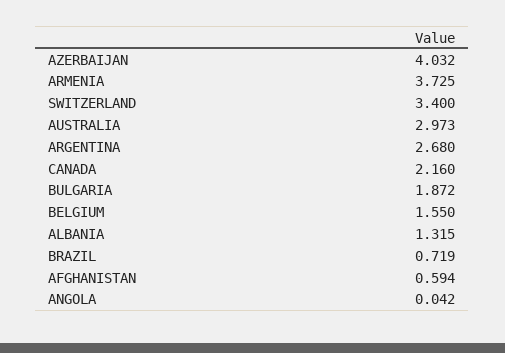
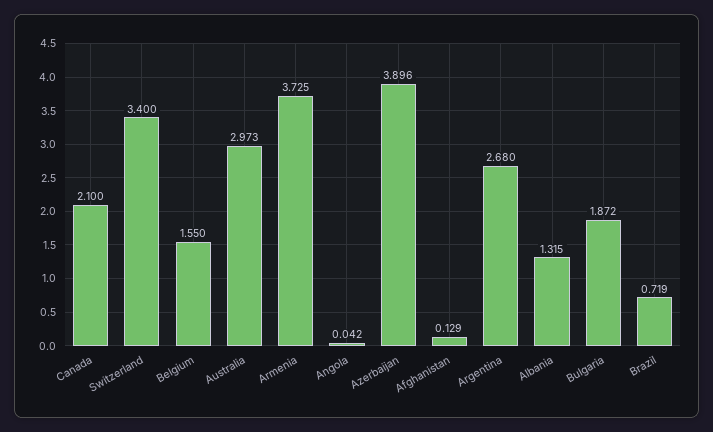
  {
-   "AZERBAIJAN": 4.032,
+   "AZERBAIJAN": 3.896,
    "ARMENIA": 3.725,
    "SWITZERLAND": 3.4,
    "AUSTRALIA": 2.973,
    "ARGENTINA": 2.68,
-   "CANADA": 2.16,
+   "CANADA": 2.1,
    "BULGARIA": 1.872,
    "BELGIUM": 1.55,
    "ALBANIA": 1.315,
    "BRAZIL": 0.719,
-   "AFGHANISTAN": 0.594,
+   "AFGHANISTAN": 0.129,
    "ANGOLA": 0.042
  }

